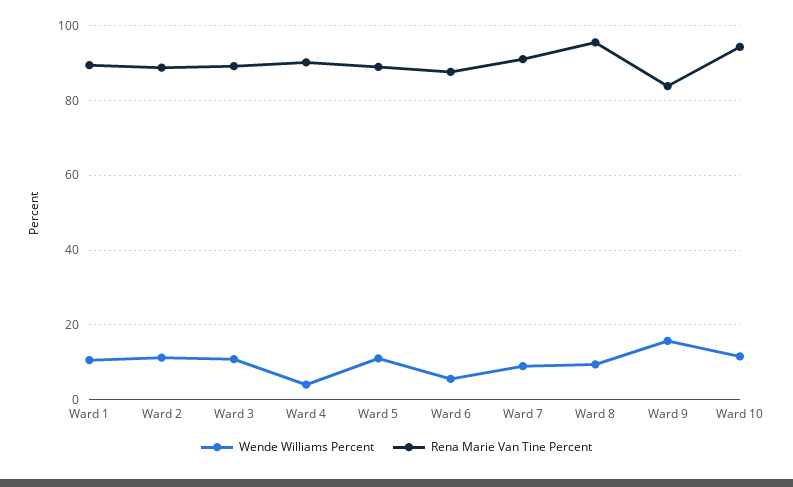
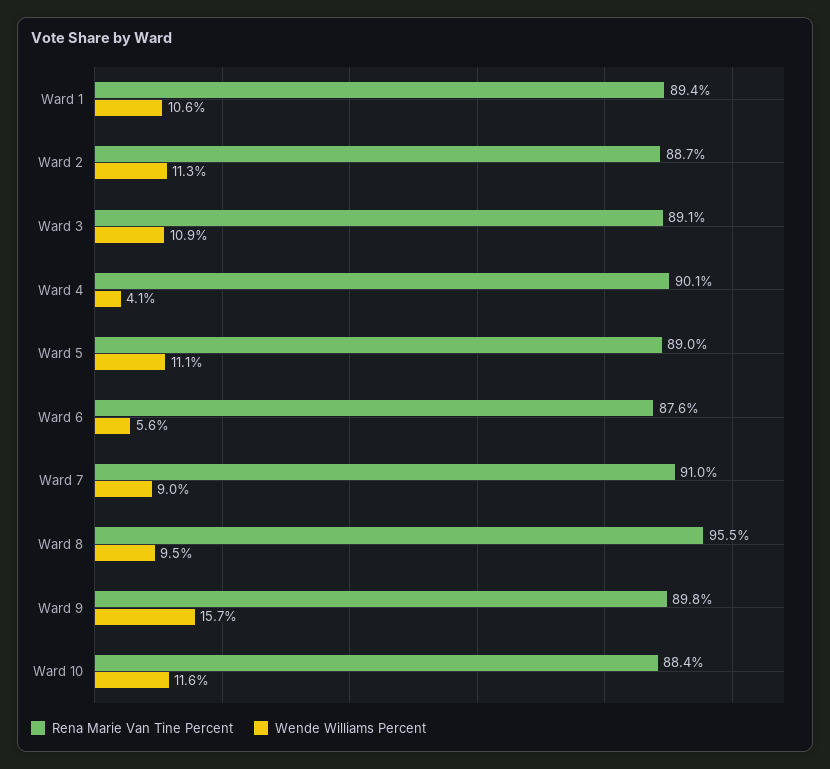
  {
    "Wende Williams Percent": {
      "Ward 1": 10.6,
      "Ward 2": 11.3,
      "Ward 3": 10.9,
      "Ward 4": 4.1,
      "Ward 5": 11.1,
      "Ward 6": 5.6,
      "Ward 7": 9,
      "Ward 8": 9.5,
      "Ward 9": 15.7,
      "Ward 10": 11.6
    },
    "Rena Marie Van Tine Percent": {
      "Ward 1": 89.4,
      "Ward 2": 88.7,
      "Ward 3": 89.1,
      "Ward 4": 90.1,
      "Ward 5": 89,
      "Ward 6": 87.6,
      "Ward 7": 91,
      "Ward 8": 95.5,
-     "Ward 9": 84,
+     "Ward 9": 89.8,
-     "Ward 10": 94
+     "Ward 10": 88.4
    }
  }

